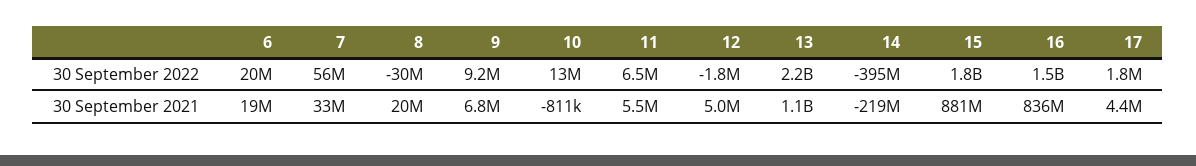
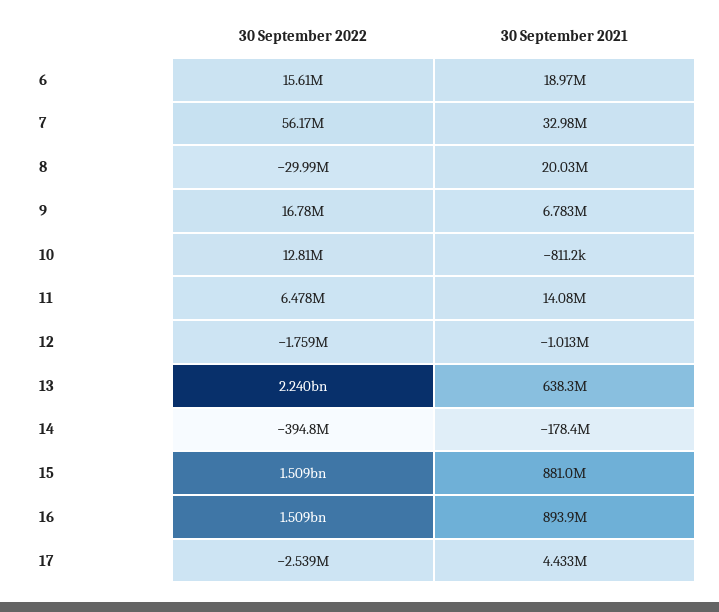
  {
    "6": {
-     "30 September 2022": 20000000,
+     "30 September 2022": 15610000,
      "30 September 2021": 18970000
    },
    "7": {
      "30 September 2022": 56170000,
      "30 September 2021": 32980000
    },
    "8": {
      "30 September 2022": -29990000,
      "30 September 2021": 20030000
    },
    "9": {
-     "30 September 2022": 9200000,
+     "30 September 2022": 16780000,
      "30 September 2021": 6783000
    },
    "10": {
      "30 September 2022": 12810000,
      "30 September 2021": -811200
    },
    "11": {
      "30 September 2022": 6478000,
-     "30 September 2021": 5500000
+     "30 September 2021": 14080000
    },
    "12": {
      "30 September 2022": -1759000,
-     "30 September 2021": 5000000
+     "30 September 2021": -1013000
    },
    "13": {
      "30 September 2022": 2240000000,
-     "30 September 2021": 1100000000
+     "30 September 2021": 638300000
    },
    "14": {
      "30 September 2022": -394800000,
-     "30 September 2021": -219000000
+     "30 September 2021": -178400000
    },
    "15": {
-     "30 September 2022": 1800000000,
+     "30 September 2022": 1509000000,
      "30 September 2021": 881000000
    },
    "16": {
      "30 September 2022": 1509000000,
-     "30 September 2021": 836000000
+     "30 September 2021": 893900000
    },
    "17": {
-     "30 September 2022": 1800000,
+     "30 September 2022": -2539000,
      "30 September 2021": 4433000
    }
  }

